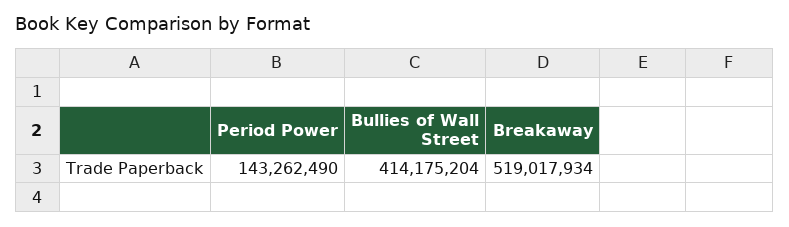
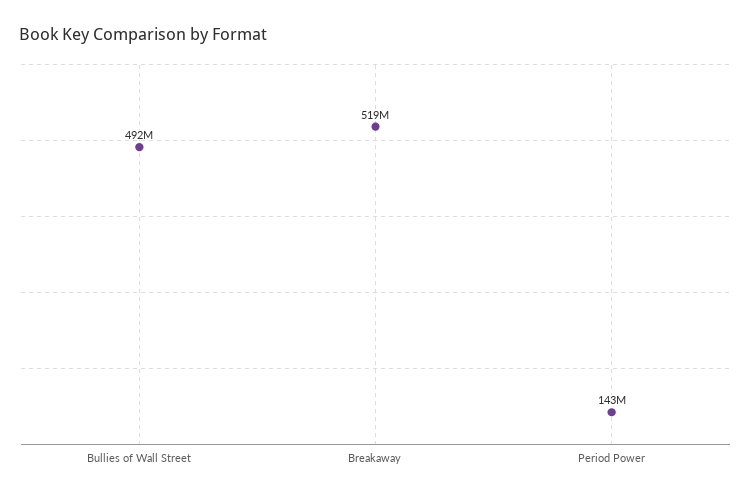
  {
    "Period Power": 143262490,
-   "Bullies of Wall Street": 414175204,
+   "Bullies of Wall Street": 492000000,
    "Breakaway": 519017934
  }

